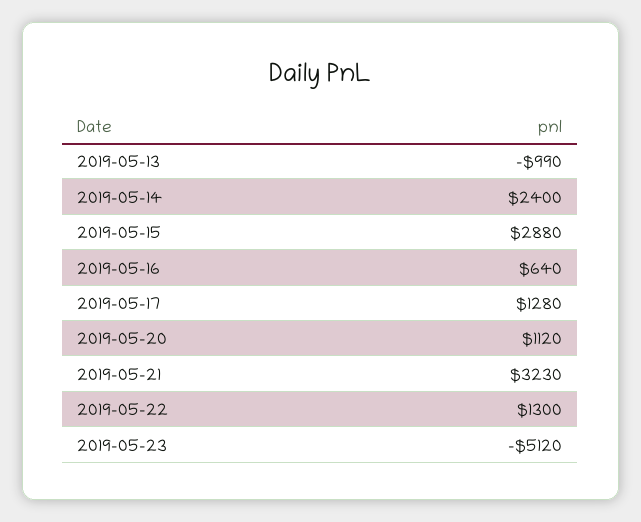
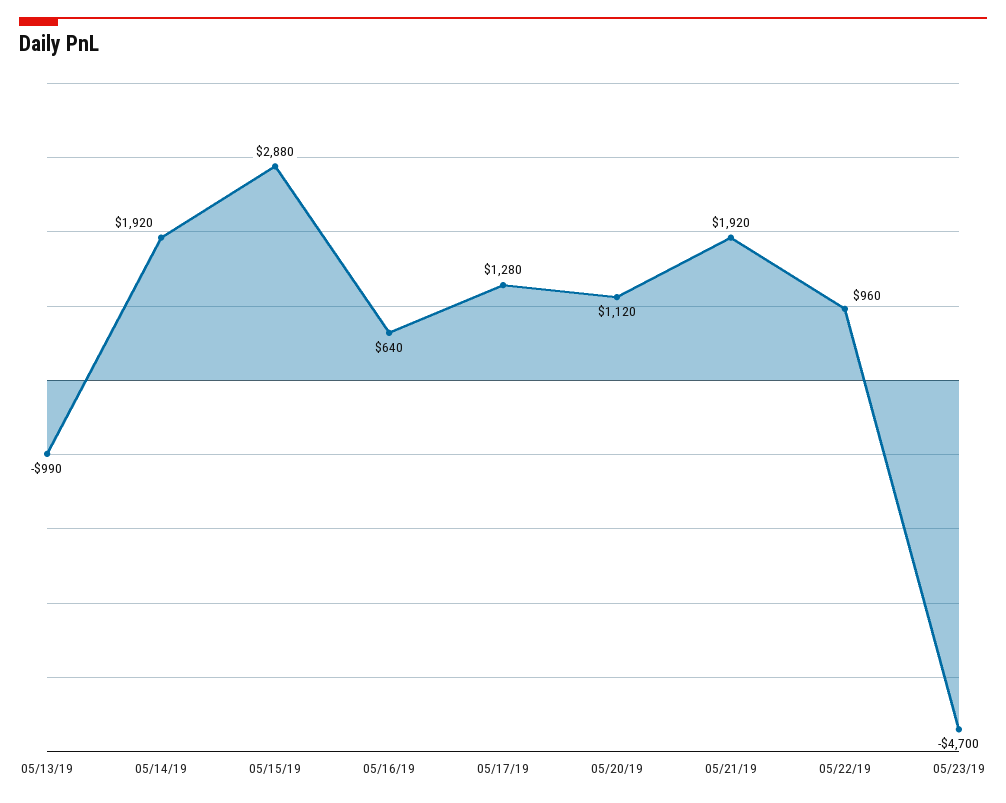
  {
    "2019-05-13": -990,
-   "2019-05-14": 2400,
+   "2019-05-14": 1920,
    "2019-05-15": 2880,
    "2019-05-16": 640,
    "2019-05-17": 1280,
    "2019-05-20": 1120,
-   "2019-05-21": 3230,
+   "2019-05-21": 1920,
-   "2019-05-22": 1300,
+   "2019-05-22": 960,
-   "2019-05-23": -5120
+   "2019-05-23": -4700
  }

